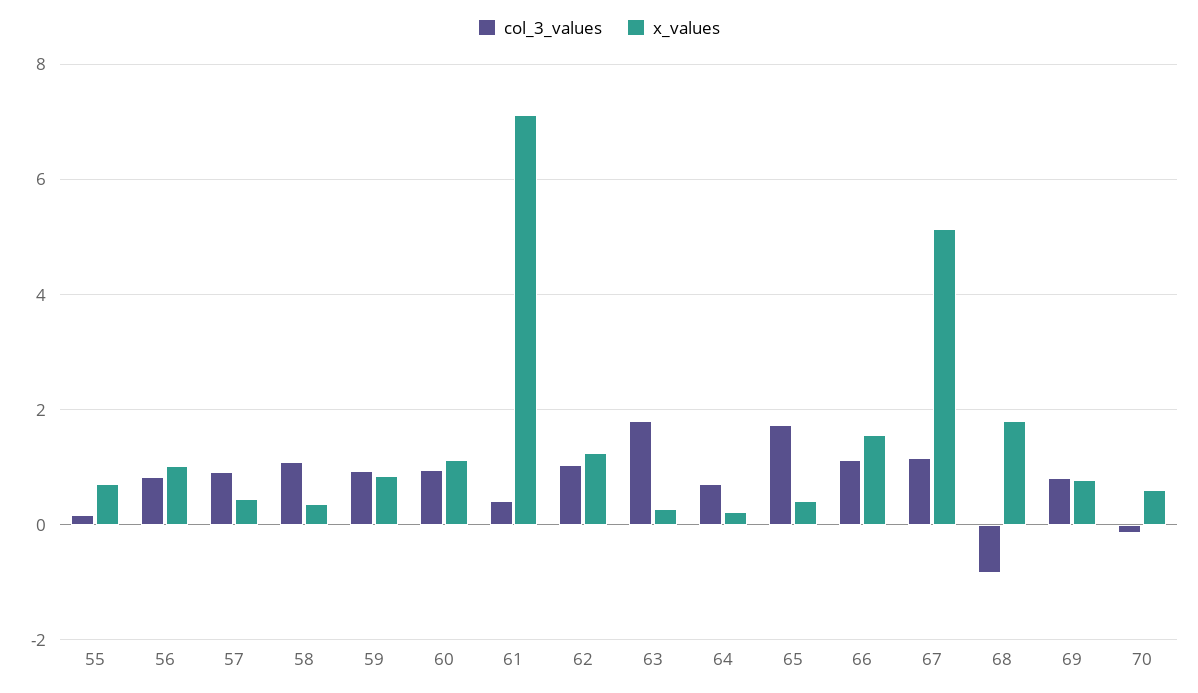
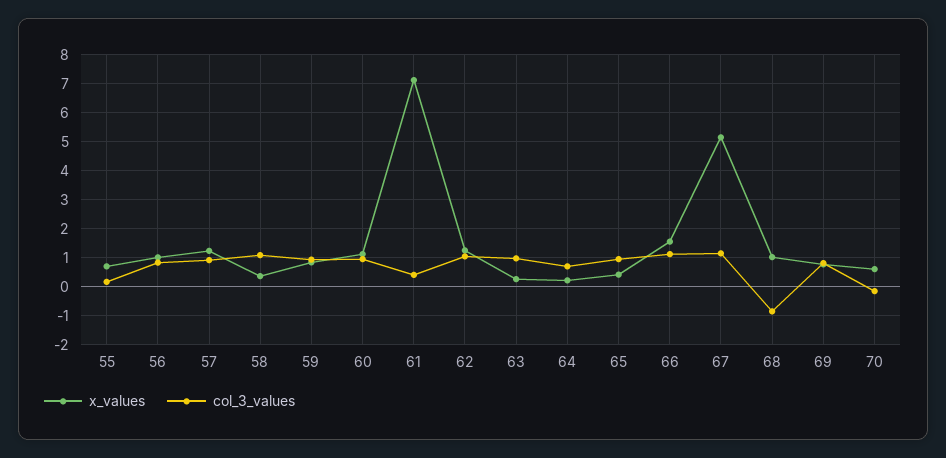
  {
    "col_3_values": {
      "55": 0.2,
      "56": 0.8,
      "57": 1,
      "58": 1,
      "59": 1,
      "60": 1,
      "61": 0.4,
      "62": 1,
-     "63": 1.8,
+     "63": 1,
      "64": 0.8,
-     "65": 1.8,
+     "65": 1,
      "66": 1.2,
      "67": 1.2,
      "68": -0.8,
      "69": 0.8,
      "70": -0.2
    },
    "x_values": {
      "55": 0.8,
      "56": 1,
-     "57": 0.4,
+     "57": 1.25,
      "58": 0.4,
      "59": 0.8,
      "60": 1.2,
      "61": 7.2,
      "62": 1.2,
      "63": 0.2,
      "64": 0.2,
      "65": 0.4,
      "66": 1.6,
      "67": 5.2,
-     "68": 1.8,
+     "68": 1,
      "69": 0.8,
      "70": 0.6
    }
  }

